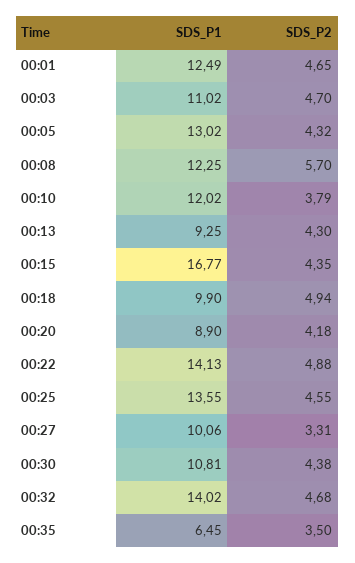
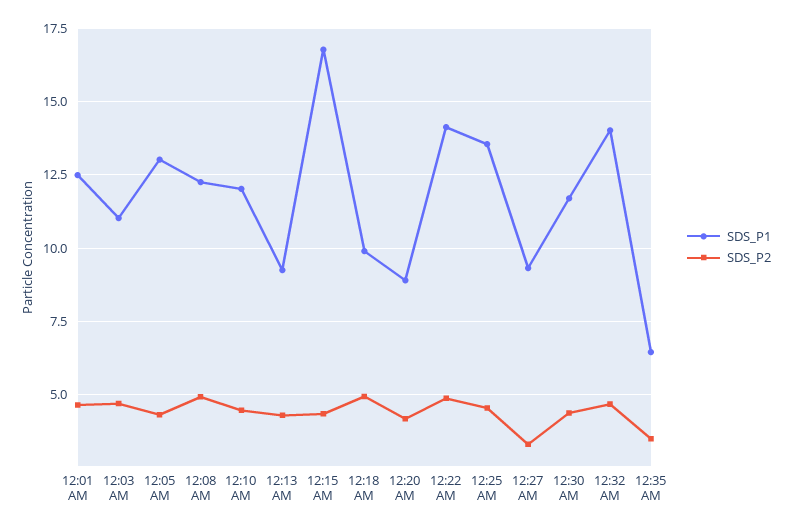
  {
    "SDS_P1": {
      "00:01": 12.49,
      "00:03": 11.02,
      "00:05": 13.02,
      "00:08": 12.25,
      "00:10": 12.02,
      "00:13": 9.25,
      "00:15": 16.77,
      "00:18": 9.9,
      "00:20": 8.9,
      "00:22": 14.13,
      "00:25": 13.55,
-     "00:27": 10.06,
+     "00:27": 9.25,
-     "00:30": 10.81,
+     "00:30": 11.75,
      "00:32": 14.02,
      "00:35": 6.45
    },
    "SDS_P2": {
      "00:01": 4.65,
      "00:03": 4.7,
      "00:05": 4.32,
-     "00:08": 5.7,
+     "00:08": 5,
-     "00:10": 3.79,
+     "00:10": 4.5,
      "00:13": 4.3,
      "00:15": 4.35,
      "00:18": 4.94,
      "00:20": 4.18,
      "00:22": 4.88,
      "00:25": 4.55,
      "00:27": 3.31,
      "00:30": 4.38,
      "00:32": 4.68,
      "00:35": 3.5
    }
  }

